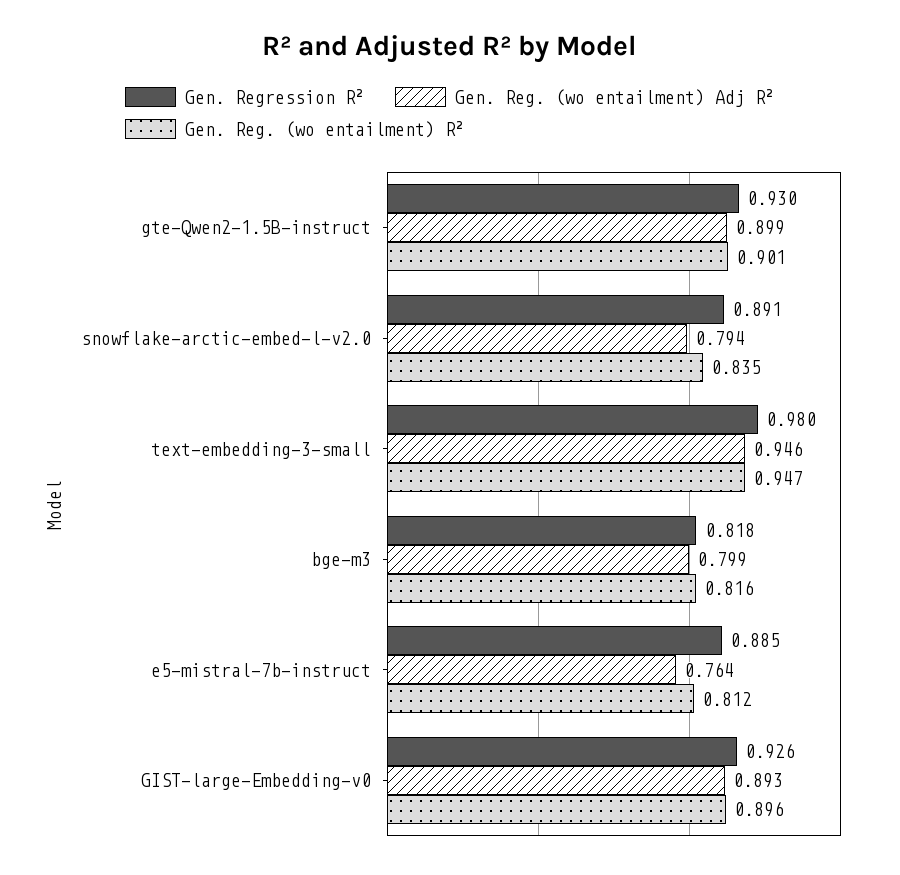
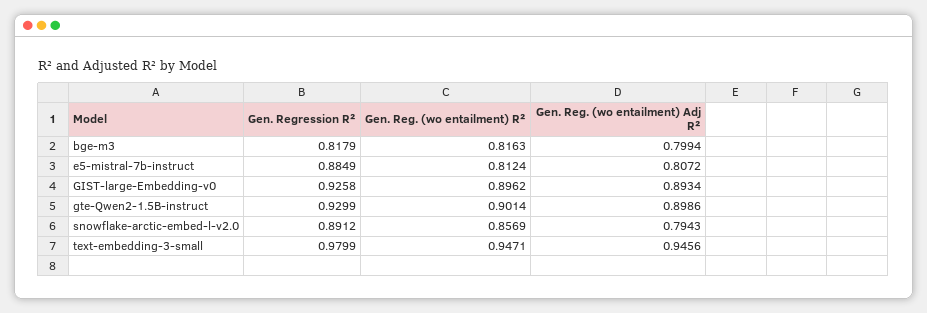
  {
    "Gen. Regression R²": {
      "gte-Qwen2-1.5B-instruct": 0.9299,
      "snowflake-arctic-embed-l-v2.0": 0.8912,
      "text-embedding-3-small": 0.9799,
      "bge-m3": 0.8179,
      "e5-mistral-7b-instruct": 0.8849,
      "GIST-large-Embedding-v0": 0.9258
    },
    "Gen. Reg. (wo entailment) Adj R²": {
      "gte-Qwen2-1.5B-instruct": 0.8986,
      "snowflake-arctic-embed-l-v2.0": 0.7943,
      "text-embedding-3-small": 0.9456,
      "bge-m3": 0.7994,
-     "e5-mistral-7b-instruct": 0.764,
+     "e5-mistral-7b-instruct": 0.8072,
      "GIST-large-Embedding-v0": 0.8934
    },
    "Gen. Reg. (wo entailment) R²": {
      "gte-Qwen2-1.5B-instruct": 0.9014,
-     "snowflake-arctic-embed-l-v2.0": 0.835,
+     "snowflake-arctic-embed-l-v2.0": 0.8569,
      "text-embedding-3-small": 0.9471,
      "bge-m3": 0.8163,
      "e5-mistral-7b-instruct": 0.8124,
      "GIST-large-Embedding-v0": 0.8962
    }
  }

